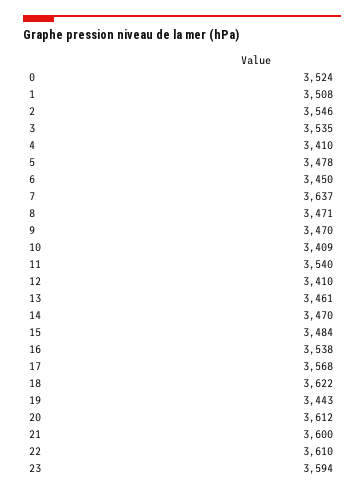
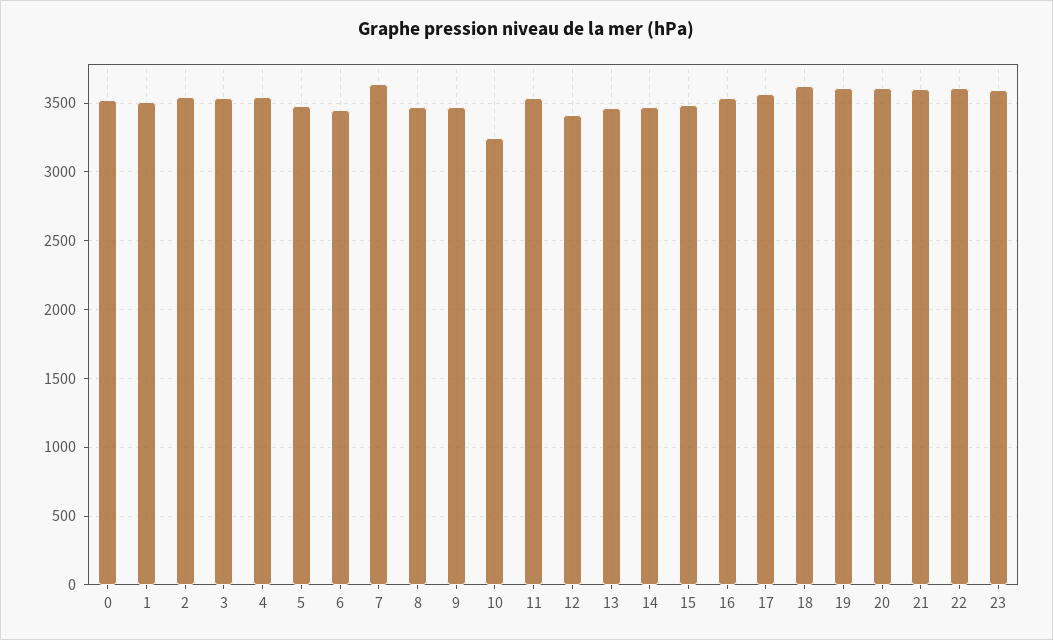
  {
    "0": 3524,
    "1": 3508,
    "2": 3546,
    "3": 3535,
-   "4": 3410,
+   "4": 3550,
    "5": 3478,
    "6": 3450,
    "7": 3637,
    "8": 3471,
    "9": 3470,
-   "10": 3409,
+   "10": 3250,
    "11": 3540,
    "12": 3410,
    "13": 3461,
    "14": 3470,
    "15": 3484,
    "16": 3538,
    "17": 3568,
    "18": 3622,
-   "19": 3443,
+   "19": 3600,
    "20": 3612,
    "21": 3600,
    "22": 3610,
    "23": 3594
  }

